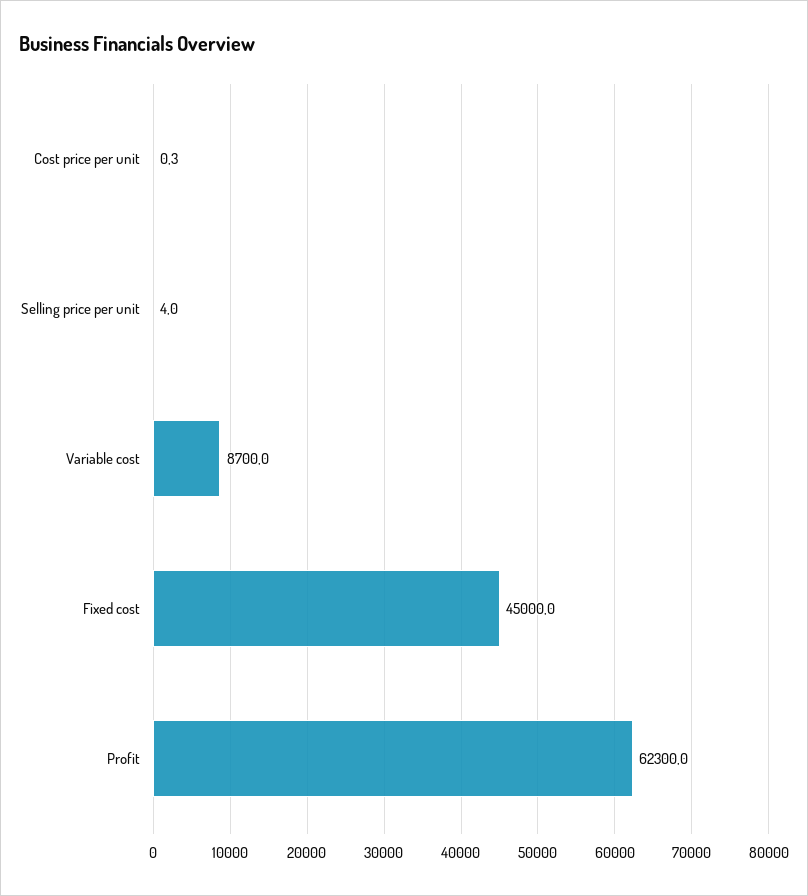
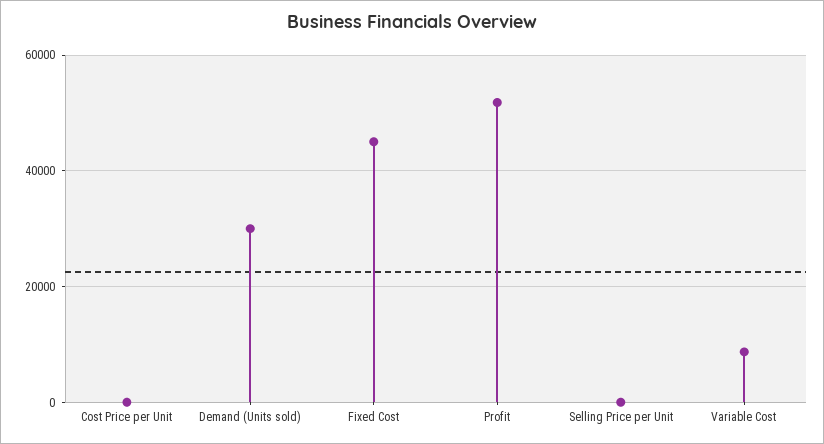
  {
    "Cost price per unit": 0.3,
    "Selling price per unit": 4,
    "Variable cost": 8700,
    "Fixed cost": 45000,
-   "Profit": 62300
+   "Profit": 52000,
+   "Demand (Units sold)": 30000
  }

